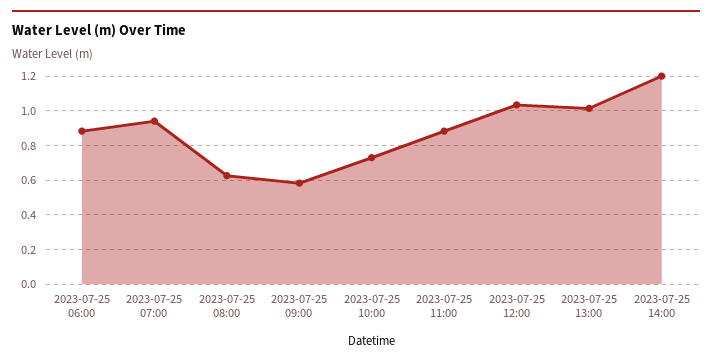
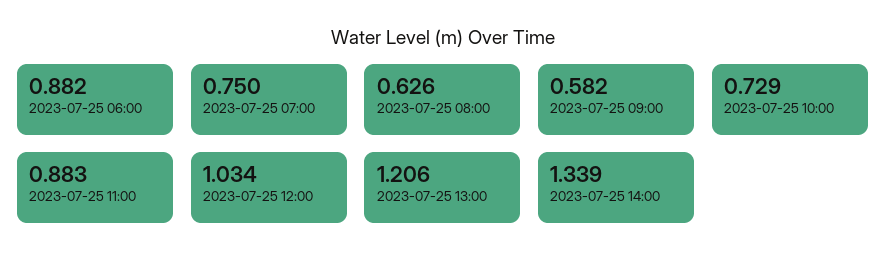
  {
    "2023-07-25 06:00": 0.882,
-   "2023-07-25 07:00": 0.95,
+   "2023-07-25 07:00": 0.75,
    "2023-07-25 08:00": 0.626,
    "2023-07-25 09:00": 0.582,
    "2023-07-25 10:00": 0.729,
    "2023-07-25 11:00": 0.883,
    "2023-07-25 12:00": 1.034,
-   "2023-07-25 13:00": 1,
+   "2023-07-25 13:00": 1.206,
-   "2023-07-25 14:00": 1.2
+   "2023-07-25 14:00": 1.339
  }

